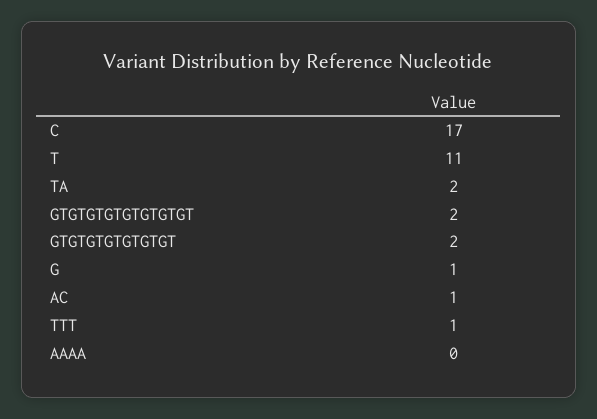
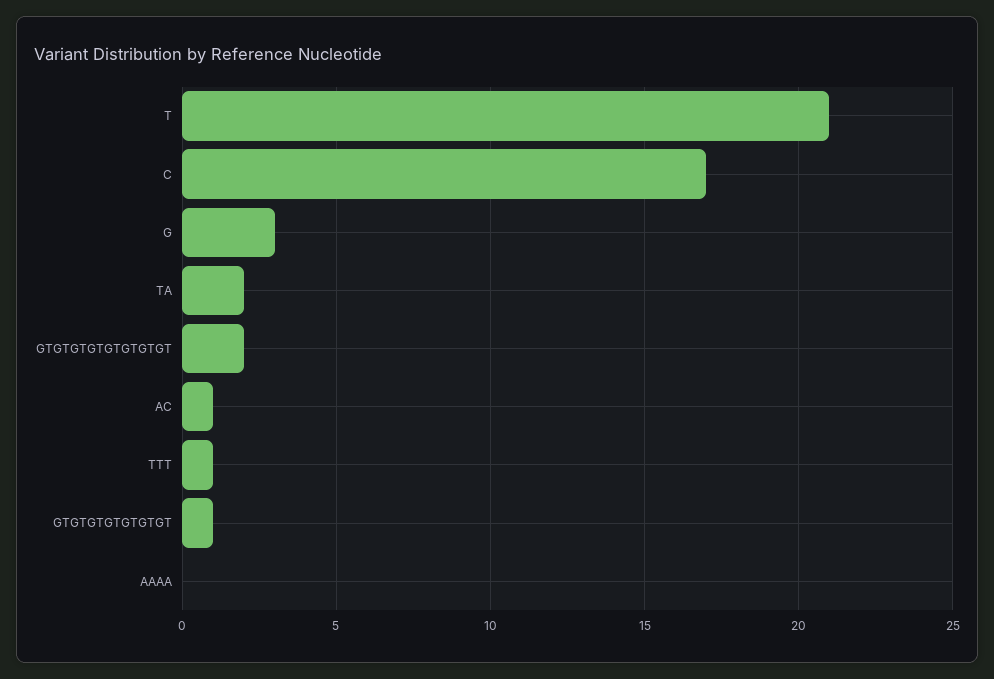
  {
    "C": 17,
-   "T": 11,
+   "T": 21,
    "TA": 2,
    "GTGTGTGTGTGTGTGT": 2,
-   "GTGTGTGTGTGTGT": 2,
+   "GTGTGTGTGTGTGT": 1,
-   "G": 1,
+   "G": 3,
    "AC": 1,
    "TTT": 1,
    "AAAA": 0
  }

